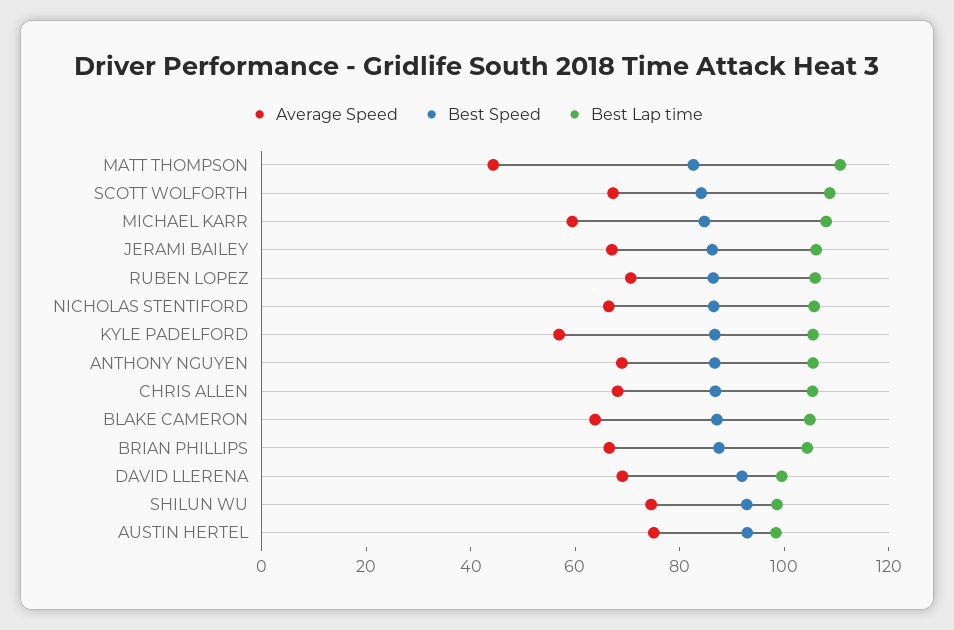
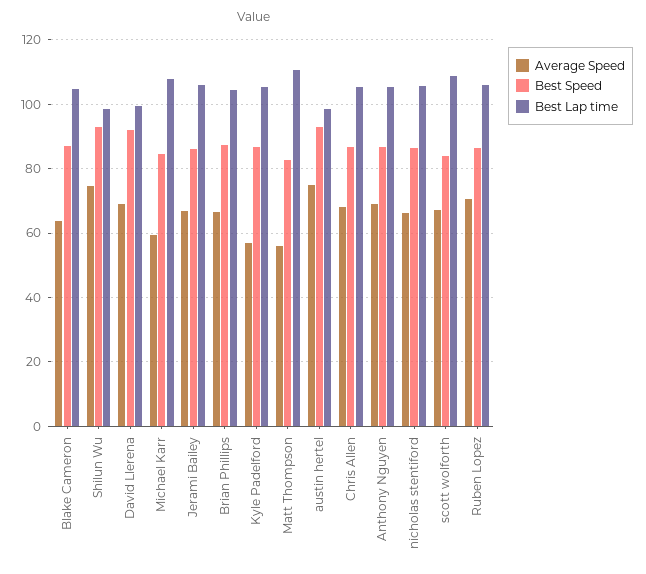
  {
    "Average Speed": {
-     "MATT THOMPSON": 45,
+     "MATT THOMPSON": 56,
      "SCOTT WOLFORTH": 68,
      "MICHAEL KARR": 60,
      "JERAMI BAILEY": 68,
      "RUBEN LOPEZ": 70,
      "NICHOLAS STENTIFORD": 66,
      "KYLE PADELFORD": 56,
      "ANTHONY NGUYEN": 68,
      "CHRIS ALLEN": 68,
      "BLAKE CAMERON": 64,
      "BRIAN PHILLIPS": 66,
      "DAVID LLERENA": 70,
      "SHILUN WU": 74,
      "AUSTIN HERTEL": 76
    },
    "Best Speed": {
      "MATT THOMPSON": 82,
      "SCOTT WOLFORTH": 84,
      "MICHAEL KARR": 84,
      "JERAMI BAILEY": 86,
      "RUBEN LOPEZ": 86,
      "NICHOLAS STENTIFORD": 86,
      "KYLE PADELFORD": 86,
      "ANTHONY NGUYEN": 86,
      "CHRIS ALLEN": 86,
      "BLAKE CAMERON": 88,
      "BRIAN PHILLIPS": 88,
      "DAVID LLERENA": 92,
      "SHILUN WU": 92,
      "AUSTIN HERTEL": 92
    },
    "Best Lap time": {
      "MATT THOMPSON": 110,
      "SCOTT WOLFORTH": 108,
      "MICHAEL KARR": 108,
      "JERAMI BAILEY": 106,
      "RUBEN LOPEZ": 106,
      "NICHOLAS STENTIFORD": 106,
      "KYLE PADELFORD": 106,
      "ANTHONY NGUYEN": 106,
      "CHRIS ALLEN": 106,
      "BLAKE CAMERON": 104,
      "BRIAN PHILLIPS": 104,
      "DAVID LLERENA": 100,
      "SHILUN WU": 98,
      "AUSTIN HERTEL": 98
    }
  }

